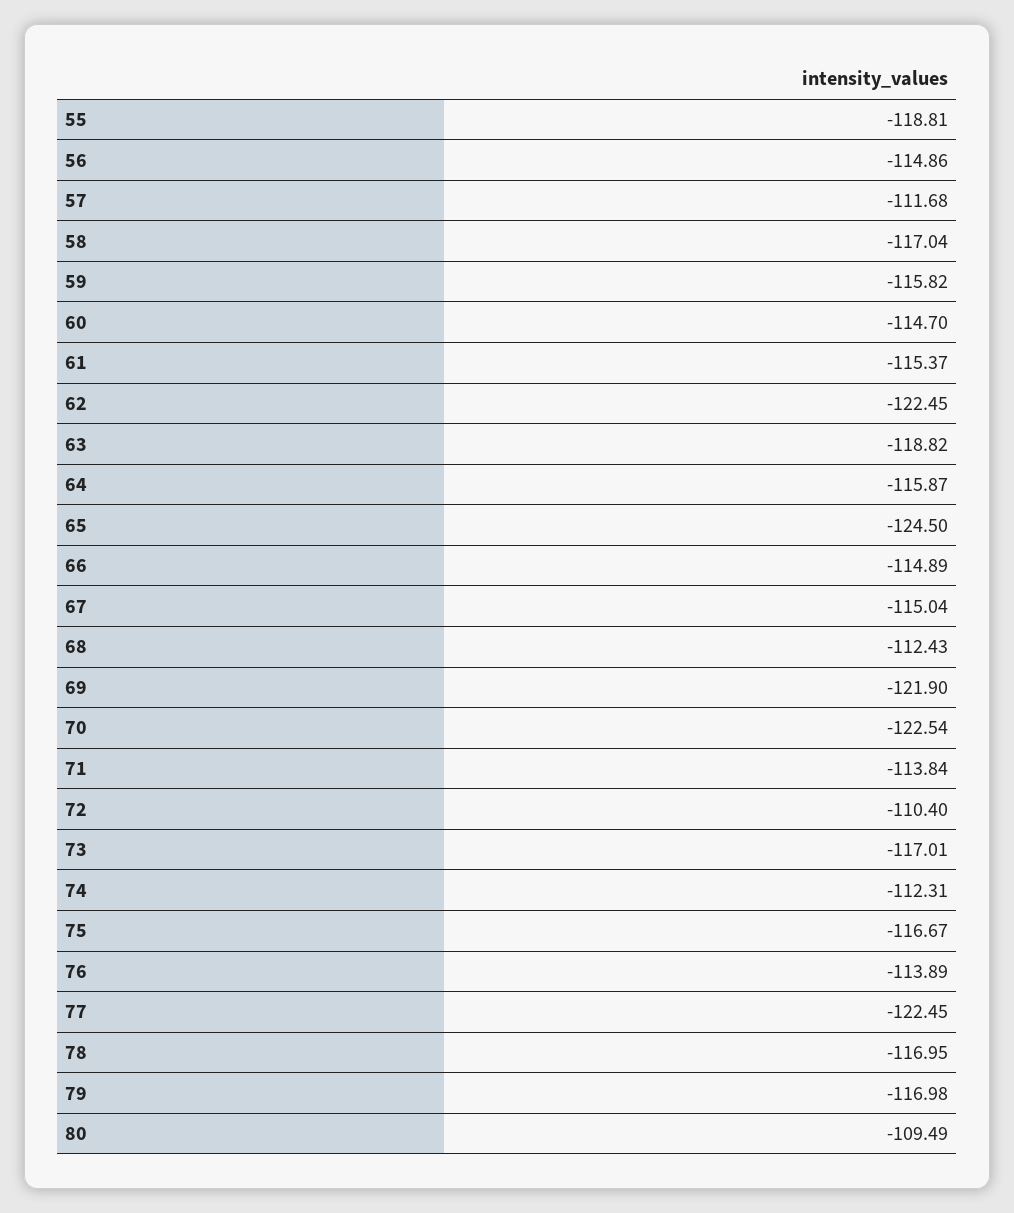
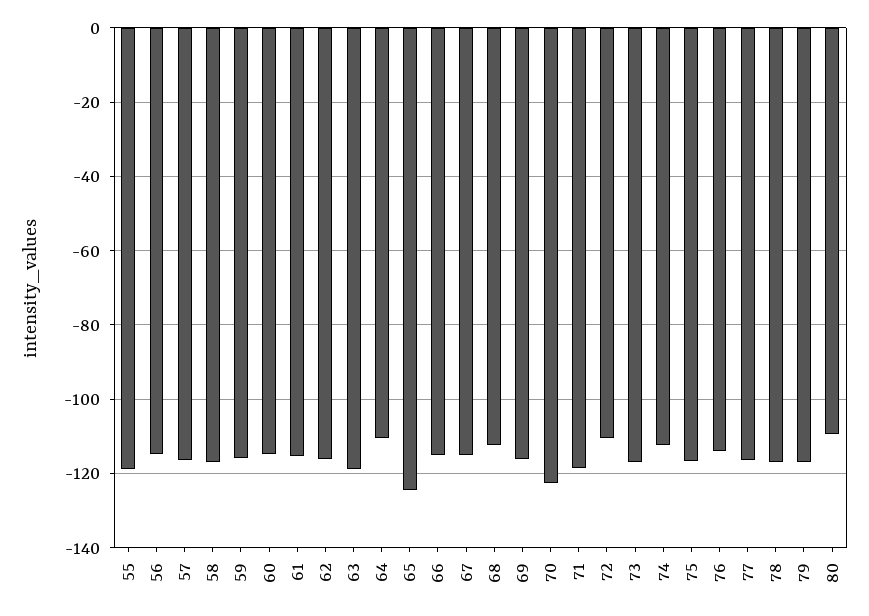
  {
    "55": -118.81,
    "56": -114.86,
-   "57": -111.68,
+   "57": -116,
    "58": -117.04,
    "59": -115.82,
    "60": -114.7,
    "61": -115.37,
-   "62": -122.45,
+   "62": -116,
    "63": -118.82,
-   "64": -115.87,
+   "64": -110,
    "65": -124.5,
    "66": -114.89,
    "67": -115.04,
    "68": -112.43,
-   "69": -121.9,
+   "69": -116,
    "70": -122.54,
-   "71": -113.84,
+   "71": -118,
    "72": -110.4,
    "73": -117.01,
    "74": -112.31,
    "75": -116.67,
    "76": -113.89,
-   "77": -122.45,
+   "77": -116,
    "78": -116.95,
    "79": -116.98,
    "80": -109.49
  }

